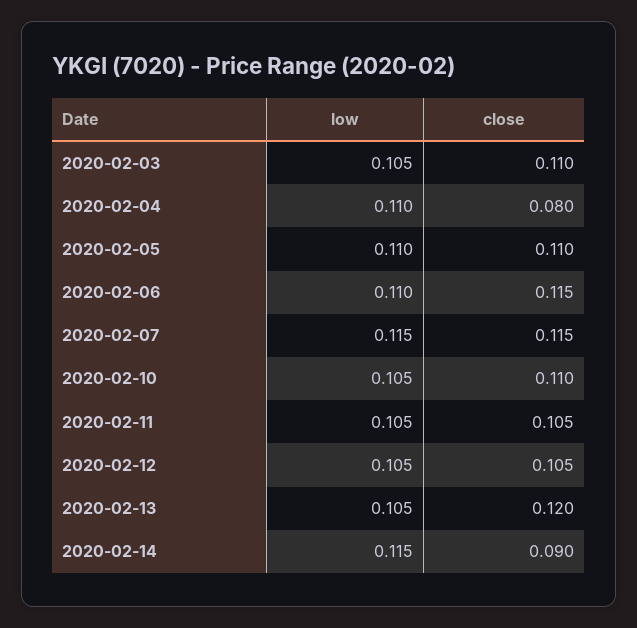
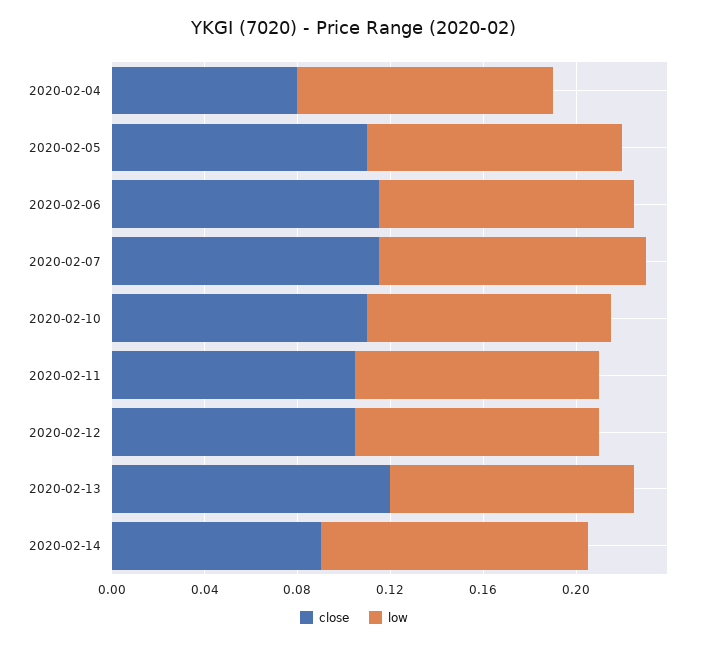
  {
    "low": {
-     "2020-02-03": 0.105,
      "2020-02-04": 0.11,
      "2020-02-05": 0.11,
      "2020-02-06": 0.11,
      "2020-02-07": 0.115,
      "2020-02-10": 0.105,
      "2020-02-11": 0.105,
      "2020-02-12": 0.105,
      "2020-02-13": 0.105,
      "2020-02-14": 0.115
    },
    "close": {
-     "2020-02-03": 0.11,
      "2020-02-04": 0.08,
      "2020-02-05": 0.11,
      "2020-02-06": 0.115,
      "2020-02-07": 0.115,
      "2020-02-10": 0.11,
      "2020-02-11": 0.105,
      "2020-02-12": 0.105,
      "2020-02-13": 0.12,
      "2020-02-14": 0.09
    }
  }

